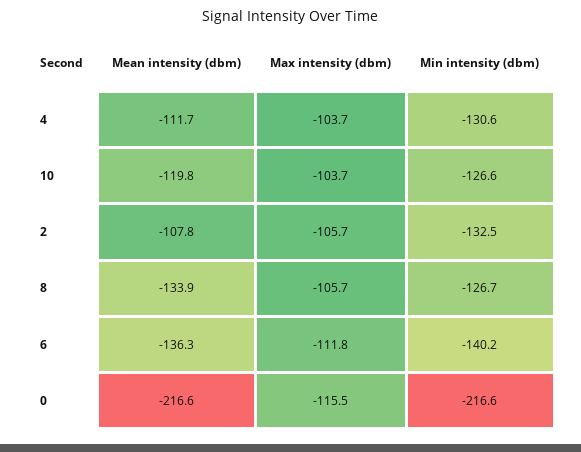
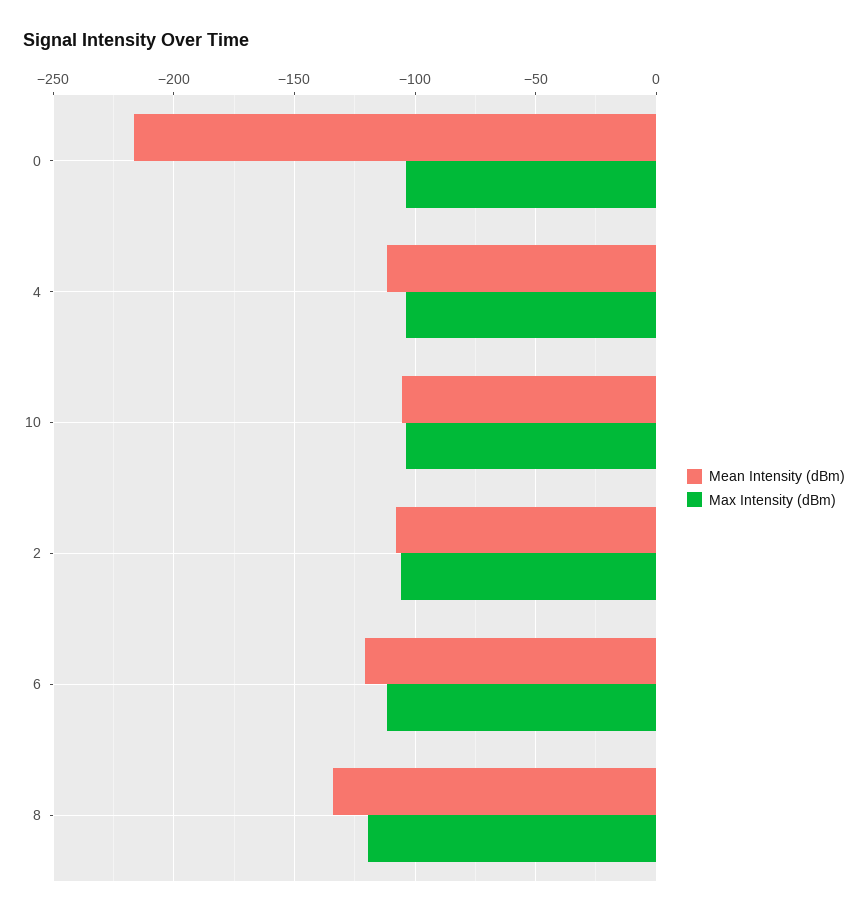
  {
    "Mean intensity (dbm)": {
      "4": -111.7,
-     "10": -119.8,
+     "10": -105,
      "2": -107.8,
      "8": -133.9,
-     "6": -136.3,
+     "6": -120,
      "0": -216.6
    },
    "Max intensity (dbm)": {
      "4": -103.7,
      "10": -103.7,
      "2": -105.7,
-     "8": -105.7,
+     "8": -120,
      "6": -111.8,
-     "0": -115.5
+     "0": -105
-   },
+   }
-   "Min intensity (dbm)": {
-     "4": -130.6,
-     "10": -126.6,
-     "2": -132.5,
-     "8": -126.7,
-     "6": -140.2,
-     "0": -216.6
-   }
  }

